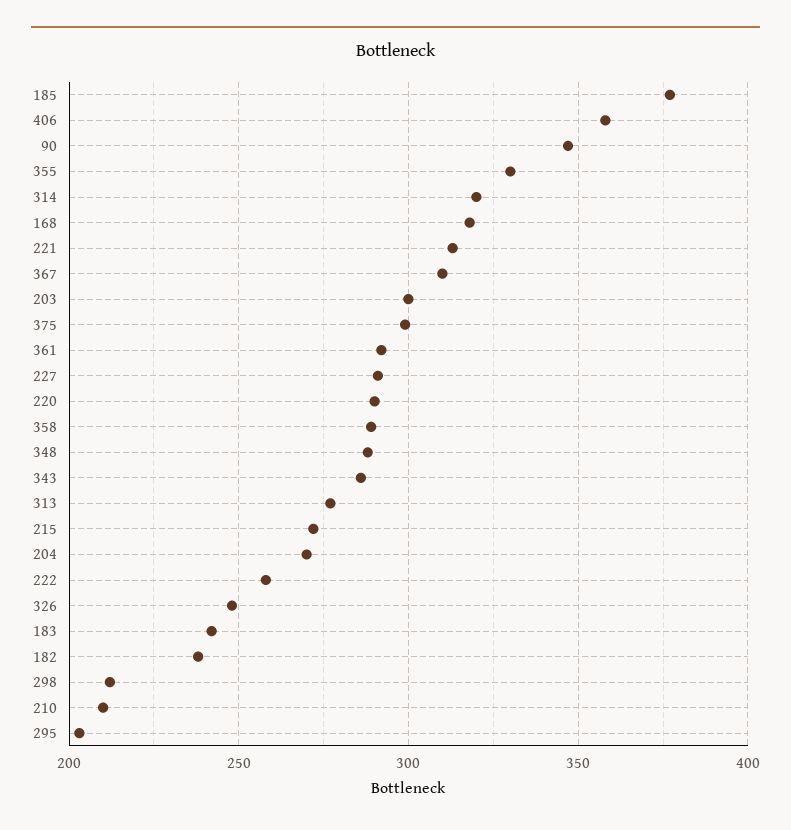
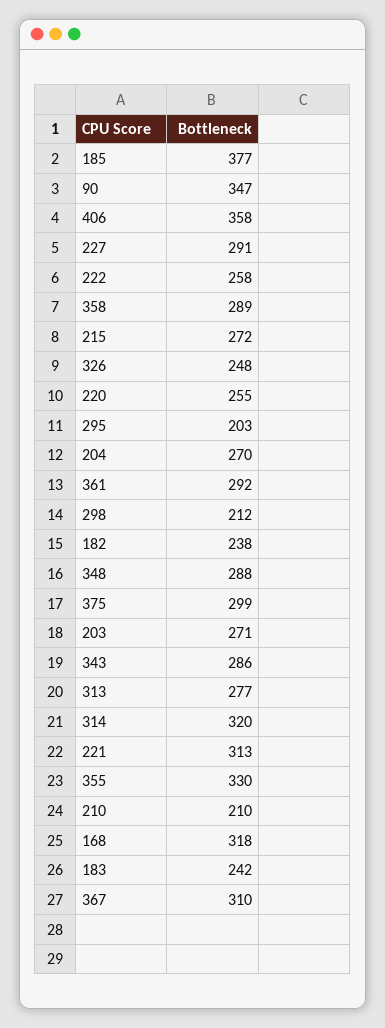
  {
    "185": 377,
    "406": 358,
    "90": 347,
    "355": 330,
    "314": 320,
    "168": 318,
    "221": 313,
    "367": 310,
-   "203": 300,
+   "203": 271,
    "375": 299,
    "361": 292,
    "227": 291,
-   "220": 290,
+   "220": 255,
    "358": 289,
    "348": 288,
    "343": 286,
    "313": 277,
    "215": 272,
    "204": 270,
    "222": 258,
    "326": 248,
    "183": 242,
    "182": 238,
    "298": 212,
    "210": 210,
    "295": 203
  }

